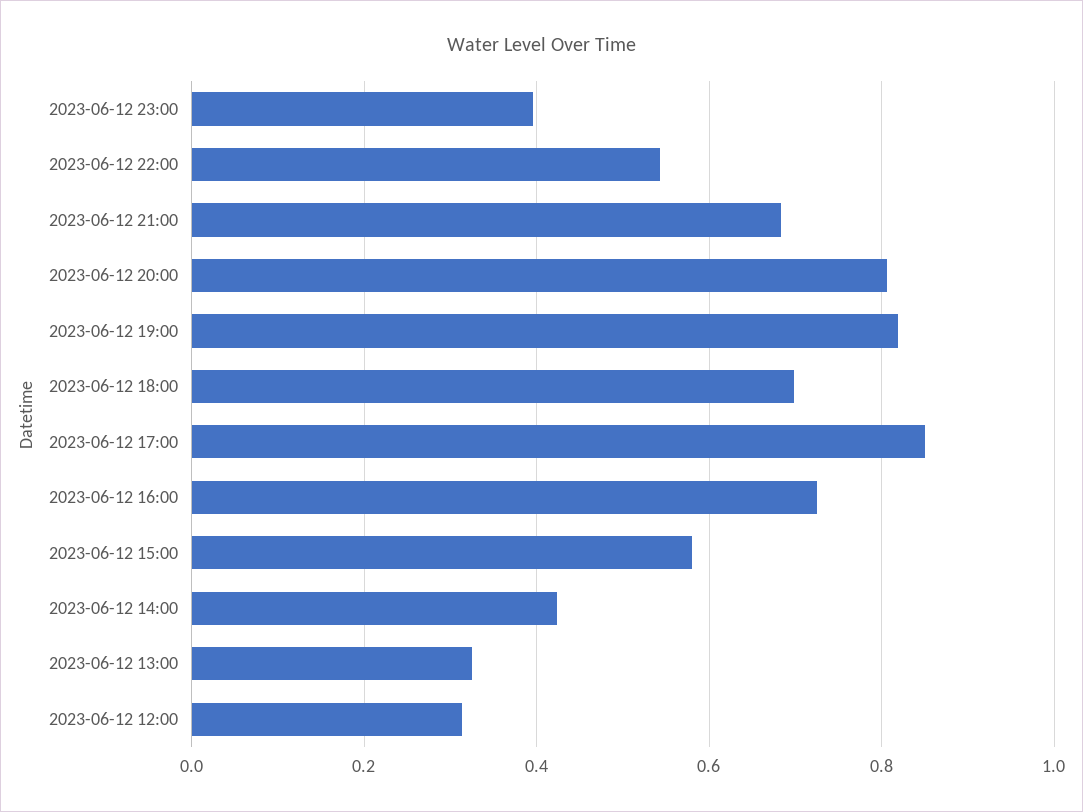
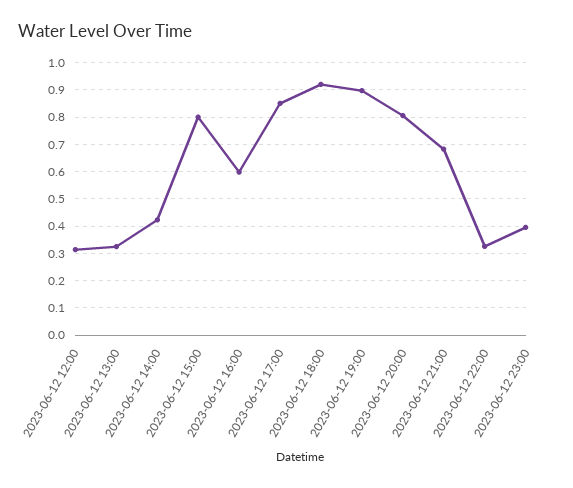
  {
    "2023-06-12 23:00": 0.4,
-   "2023-06-12 22:00": 0.54,
+   "2023-06-12 22:00": 0.325,
    "2023-06-12 21:00": 0.68,
    "2023-06-12 20:00": 0.8,
-   "2023-06-12 19:00": 0.82,
+   "2023-06-12 19:00": 0.9,
-   "2023-06-12 18:00": 0.7,
+   "2023-06-12 18:00": 0.925,
    "2023-06-12 17:00": 0.86,
-   "2023-06-12 16:00": 0.72,
+   "2023-06-12 16:00": 0.6,
-   "2023-06-12 15:00": 0.58,
+   "2023-06-12 15:00": 0.8,
    "2023-06-12 14:00": 0.42,
    "2023-06-12 13:00": 0.32,
    "2023-06-12 12:00": 0.32
  }

